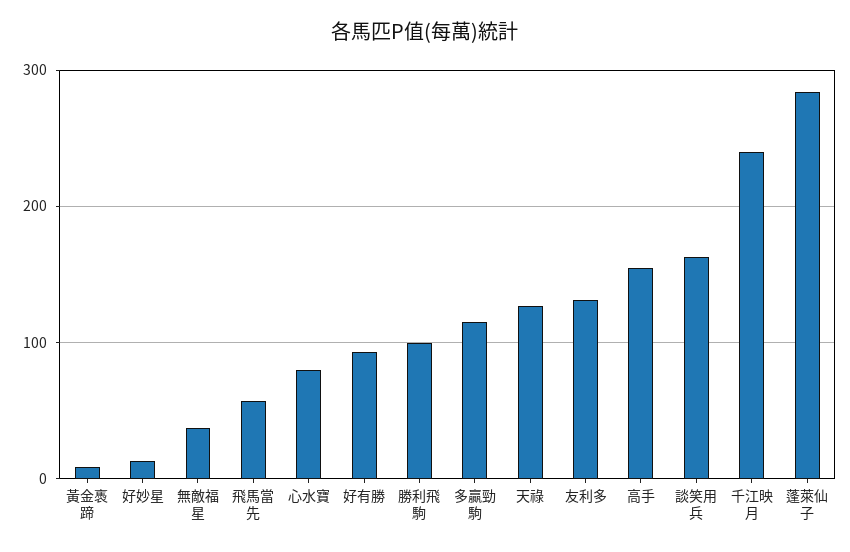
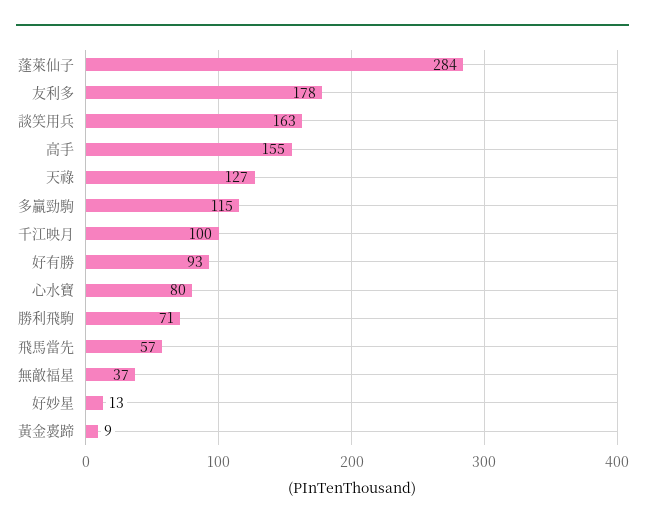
  {
    "黃金褭蹄": 9,
    "好妙星": 13,
    "無敵福星": 37,
    "飛馬當先": 57,
    "心水寶": 80,
    "好有勝": 93,
-   "勝利飛駒": 100,
+   "勝利飛駒": 71,
    "多贏勁駒": 115,
    "天祿": 127,
-   "友利多": 130,
+   "友利多": 178,
    "高手": 155,
    "談笑用兵": 163,
-   "千江映月": 240,
+   "千江映月": 100,
    "蓬萊仙子": 284
  }

